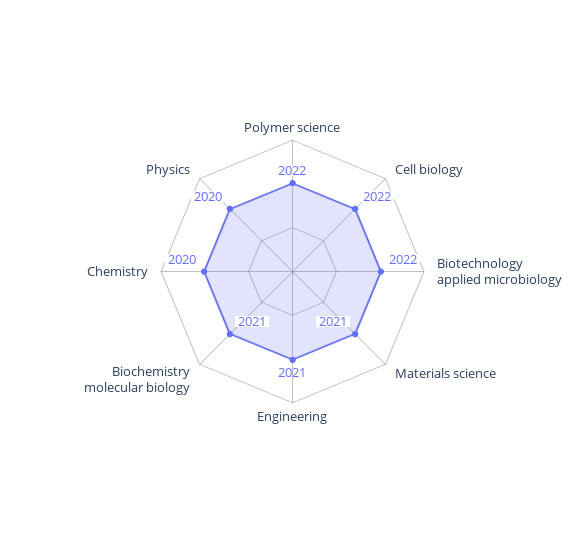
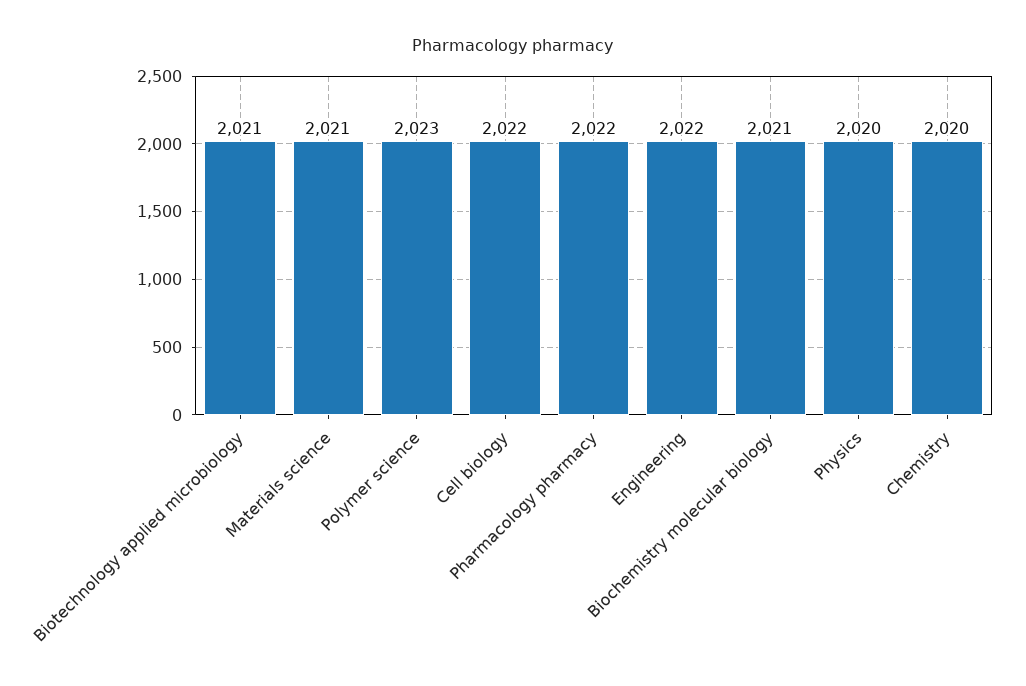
  {
-   "Polymer science": 2022,
+   "Polymer science": 2023,
    "Cell biology": 2022,
-   "Biotechnology applied microbiology": 2022,
+   "Biotechnology applied microbiology": 2021,
    "Materials science": 2021,
-   "Engineering": 2021,
+   "Engineering": 2022,
    "Biochemistry molecular biology": 2021,
    "Chemistry": 2020,
-   "Physics": 2020
+   "Physics": 2020,
+   "Pharmacology pharmacy": 2022
  }

